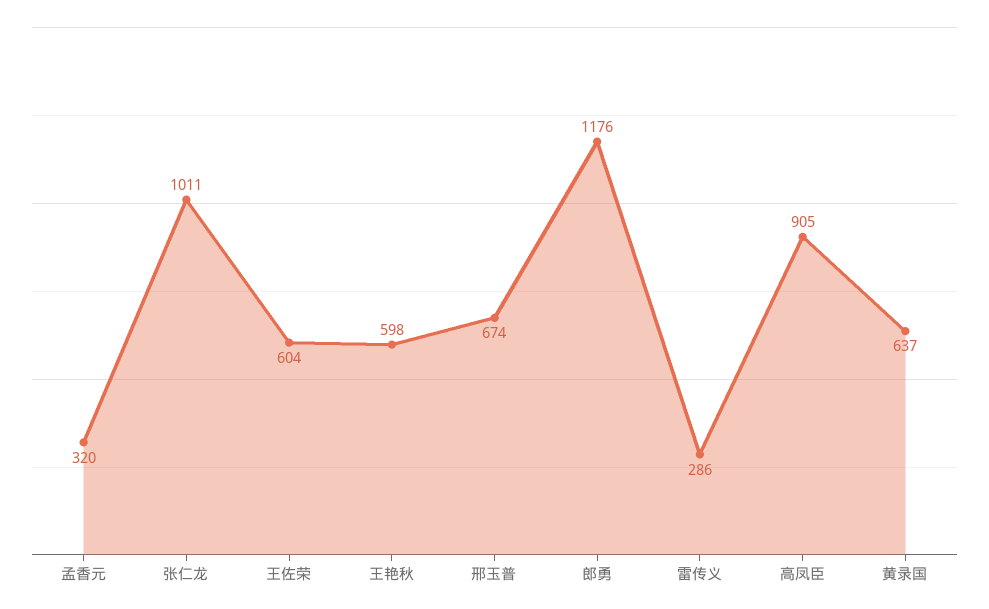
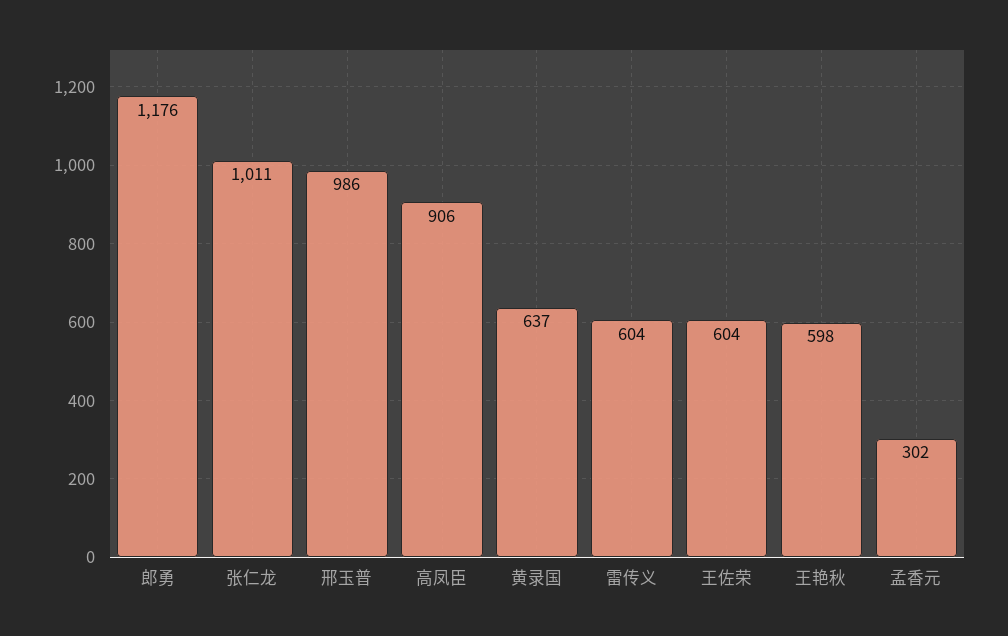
  {
-   "孟香元": 320,
+   "孟香元": 302,
    "张仁龙": 1011,
    "王佐荣": 604,
    "王艳秋": 598,
-   "邢玉普": 674,
+   "邢玉普": 986,
    "郎勇": 1176,
-   "雷传义": 286,
+   "雷传义": 604,
-   "高凤臣": 905,
+   "高凤臣": 906,
    "黄录国": 637
  }

